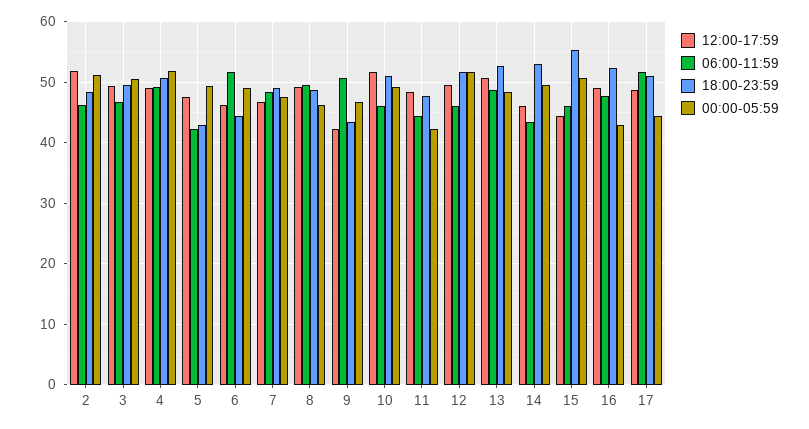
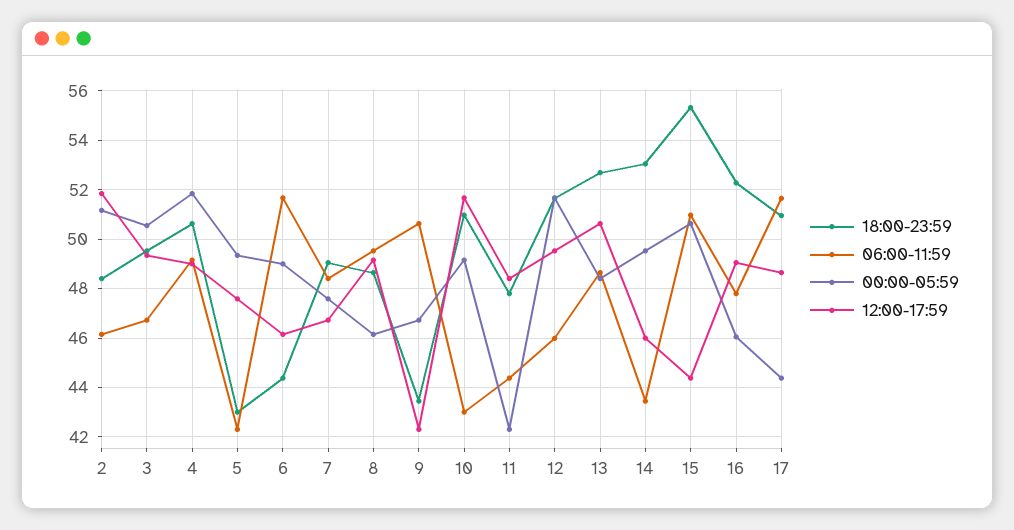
  {
    "12:00-17:59": {
      "2": 51.75,
      "3": 49.25,
      "4": 49,
      "5": 47.5,
      "6": 46.25,
      "7": 46.75,
      "8": 49.25,
      "9": 42.25,
      "10": 51.75,
      "11": 48.5,
      "12": 49.5,
      "13": 50.75,
      "14": 46,
      "15": 44.5,
      "16": 49,
      "17": 48.75
    },
    "06:00-11:59": {
      "2": 46.25,
      "3": 46.75,
      "4": 49.25,
      "5": 42.25,
      "6": 51.75,
      "7": 48.5,
      "8": 49.5,
      "9": 50.75,
-     "10": 46,
+     "10": 43,
      "11": 44.5,
      "12": 46,
      "13": 48.75,
      "14": 43.5,
-     "15": 46,
+     "15": 51,
      "16": 47.75,
      "17": 51.75
    },
    "18:00-23:59": {
      "2": 48.5,
      "3": 49.5,
      "4": 50.75,
      "5": 43,
      "6": 44.5,
      "7": 49,
      "8": 48.75,
      "9": 43.5,
      "10": 51,
      "11": 47.75,
      "12": 51.75,
      "13": 52.75,
      "14": 53,
      "15": 55.25,
      "16": 52.25,
      "17": 51
    },
    "00:00-05:59": {
      "2": 51.25,
      "3": 50.5,
      "4": 51.75,
      "5": 49.25,
      "6": 49,
      "7": 47.5,
      "8": 46.25,
      "9": 46.75,
      "10": 49.25,
      "11": 42.25,
      "12": 51.75,
      "13": 48.5,
      "14": 49.5,
      "15": 50.75,
-     "16": 43,
+     "16": 46,
      "17": 44.5
    }
  }

